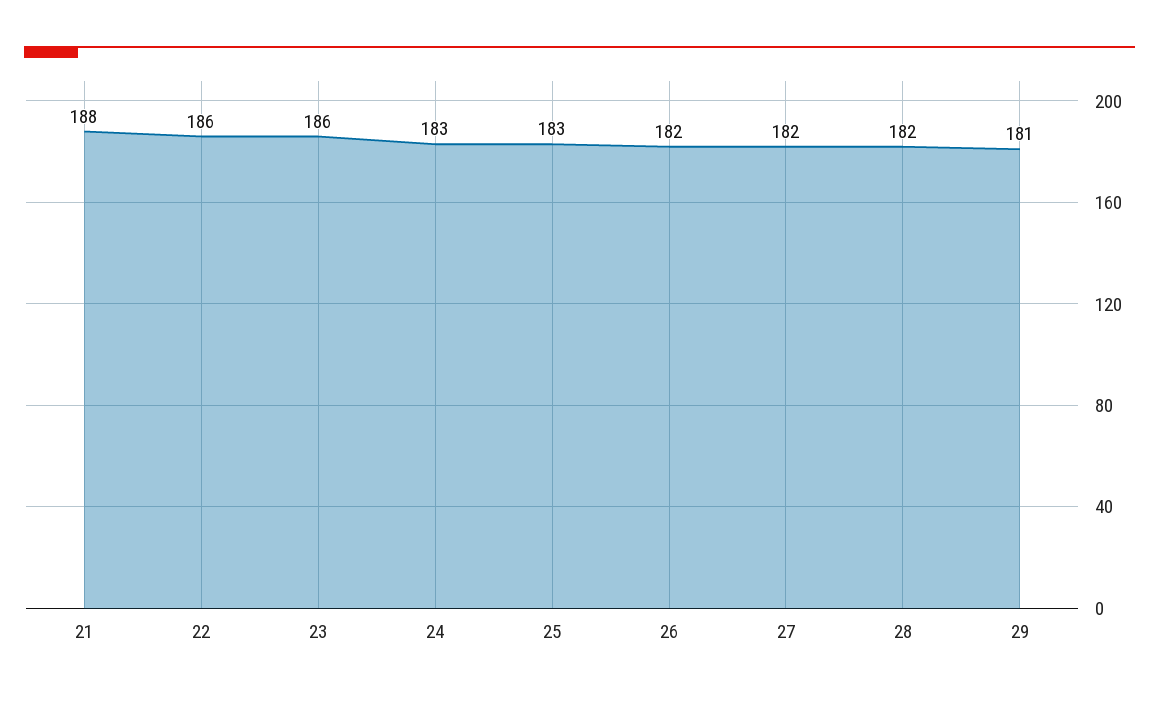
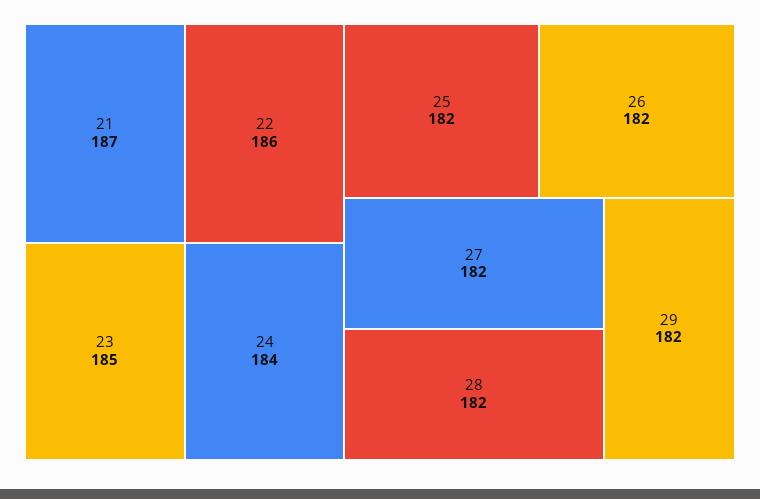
  {
-   "21": 188,
+   "21": 187,
    "22": 186,
-   "23": 186,
+   "23": 185,
-   "24": 183,
+   "24": 184,
-   "25": 183,
+   "25": 182,
    "26": 182,
    "27": 182,
    "28": 182,
-   "29": 181
+   "29": 182
  }

